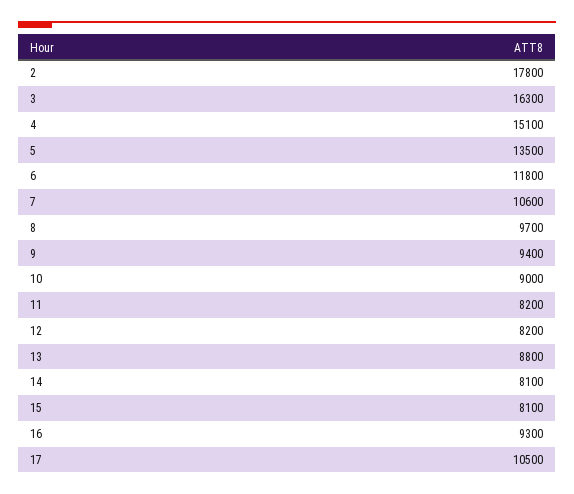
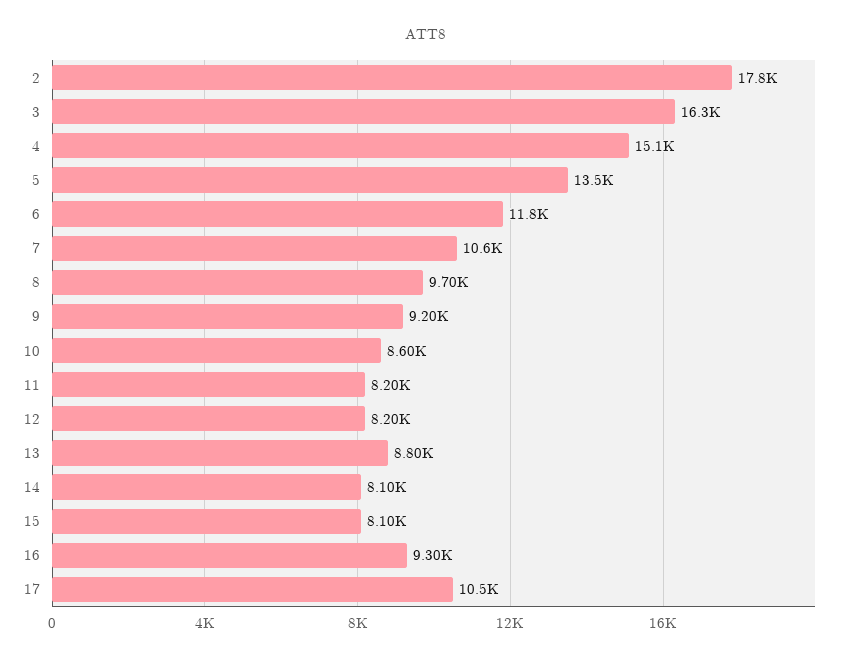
  {
    "2": 17800,
    "3": 16300,
    "4": 15100,
    "5": 13500,
    "6": 11800,
    "7": 10600,
    "8": 9700,
-   "9": 9400,
+   "9": 9200,
-   "10": 9000,
+   "10": 8600,
    "11": 8200,
    "12": 8200,
    "13": 8800,
    "14": 8100,
    "15": 8100,
    "16": 9300,
    "17": 10500
  }

